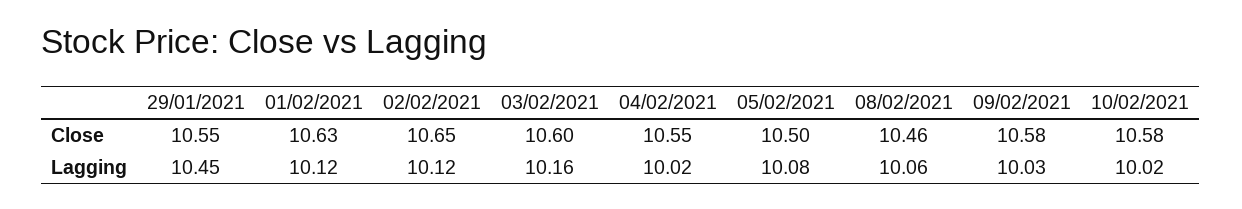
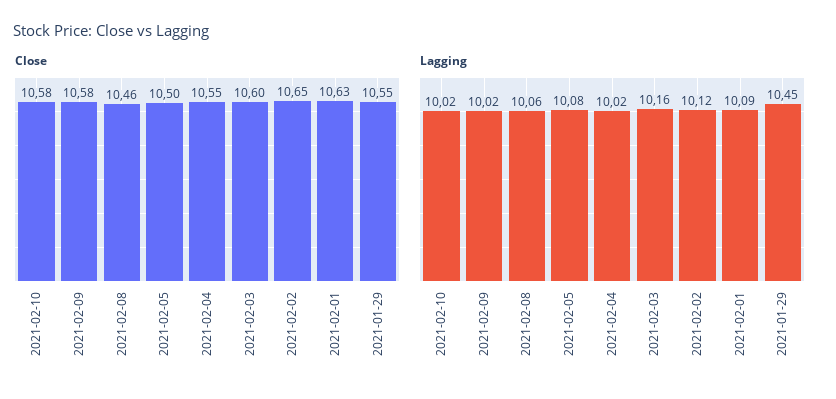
  {
    "Close": {
      "29/01/2021": 10.55,
      "01/02/2021": 10.63,
      "02/02/2021": 10.65,
      "03/02/2021": 10.6,
      "04/02/2021": 10.55,
      "05/02/2021": 10.5,
      "08/02/2021": 10.46,
      "09/02/2021": 10.58,
      "10/02/2021": 10.58
    },
    "Lagging": {
      "29/01/2021": 10.45,
-     "01/02/2021": 10.12,
+     "01/02/2021": 10.09,
      "02/02/2021": 10.12,
      "03/02/2021": 10.16,
      "04/02/2021": 10.02,
      "05/02/2021": 10.08,
      "08/02/2021": 10.06,
-     "09/02/2021": 10.03,
+     "09/02/2021": 10.02,
      "10/02/2021": 10.02
    }
  }

